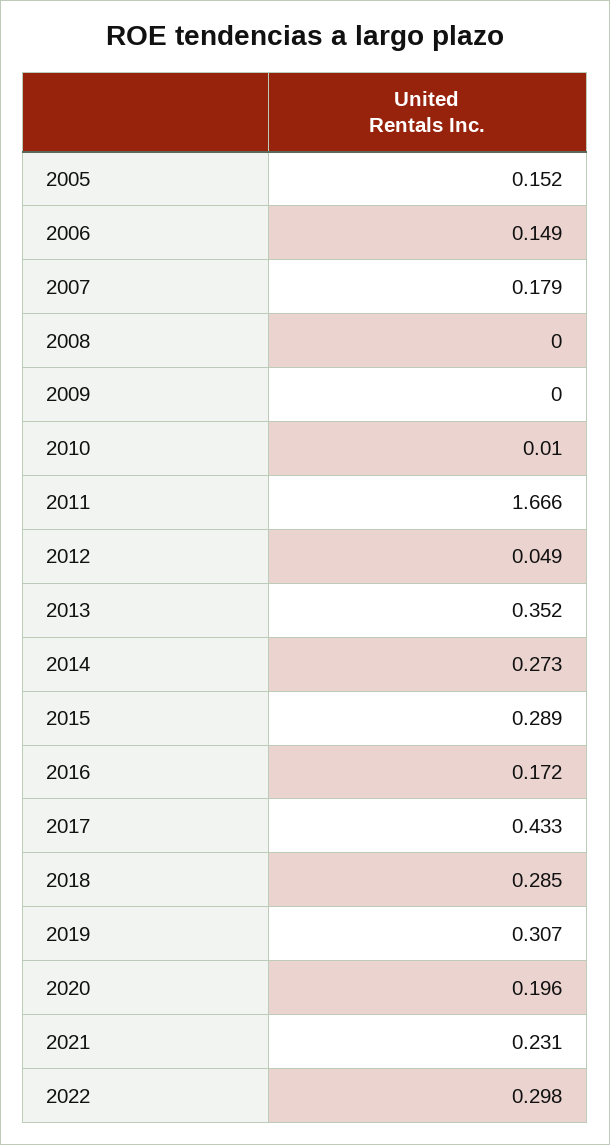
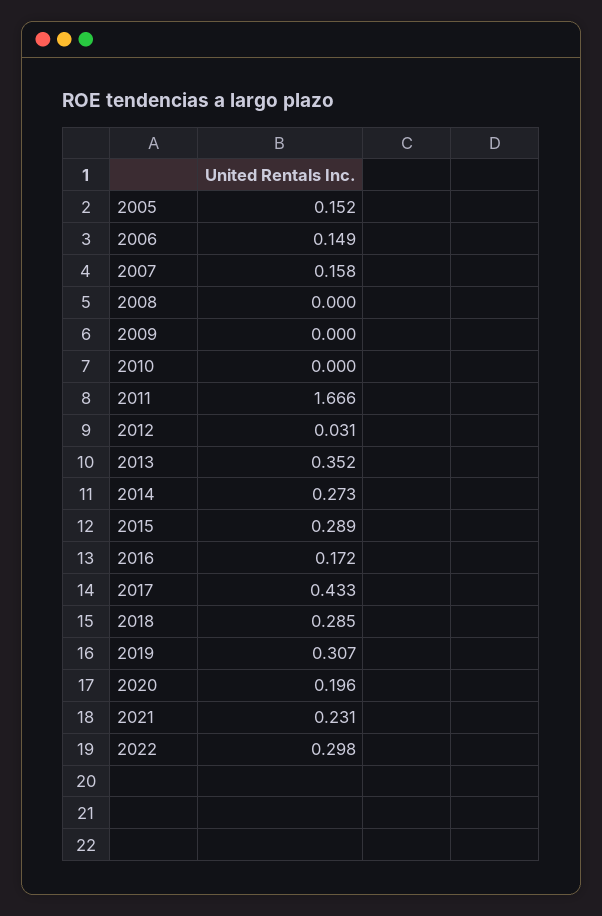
  {
    "2005": 0.152,
    "2006": 0.149,
-   "2007": 0.179,
+   "2007": 0.158,
    "2008": 0,
    "2009": 0,
-   "2010": 0.01,
+   "2010": 0,
    "2011": 1.666,
-   "2012": 0.049,
+   "2012": 0.031,
    "2013": 0.352,
    "2014": 0.273,
    "2015": 0.289,
    "2016": 0.172,
    "2017": 0.433,
    "2018": 0.285,
    "2019": 0.307,
    "2020": 0.196,
    "2021": 0.231,
    "2022": 0.298
  }

